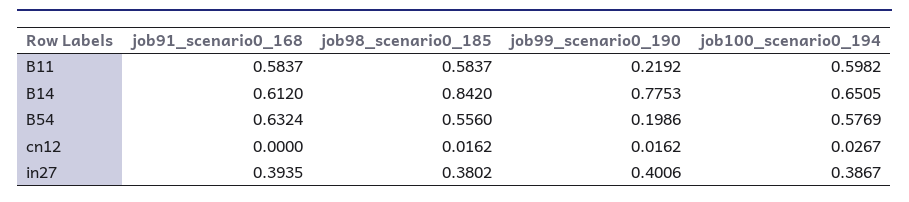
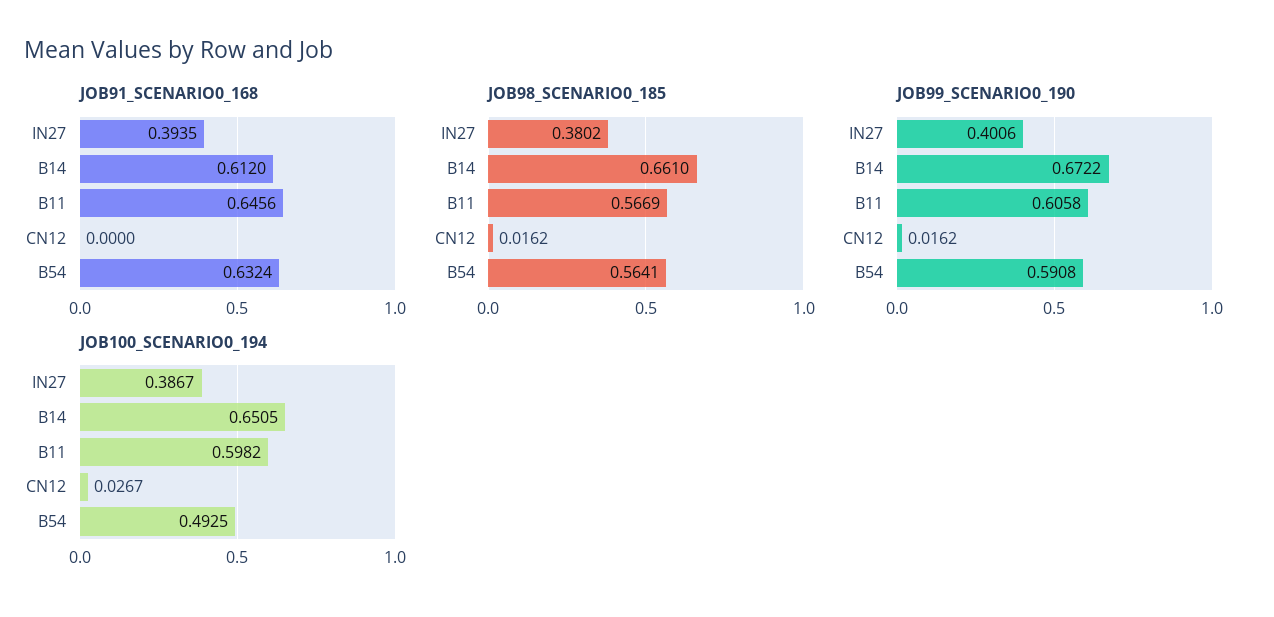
  {
    "job91_scenario0_168": {
-     "B11": 0.5837,
+     "B11": 0.6456,
      "B14": 0.612,
      "B54": 0.6324,
      "cn12": 0,
      "in27": 0.3935
    },
    "job98_scenario0_185": {
-     "B11": 0.5837,
+     "B11": 0.5669,
-     "B14": 0.842,
+     "B14": 0.661,
-     "B54": 0.556,
+     "B54": 0.5641,
      "cn12": 0.0162,
      "in27": 0.3802
    },
    "job99_scenario0_190": {
-     "B11": 0.2192,
+     "B11": 0.6058,
-     "B14": 0.7753,
+     "B14": 0.6722,
-     "B54": 0.1986,
+     "B54": 0.5908,
      "cn12": 0.0162,
      "in27": 0.4006
    },
    "job100_scenario0_194": {
      "B11": 0.5982,
      "B14": 0.6505,
-     "B54": 0.5769,
+     "B54": 0.4925,
      "cn12": 0.0267,
      "in27": 0.3867
    }
  }

